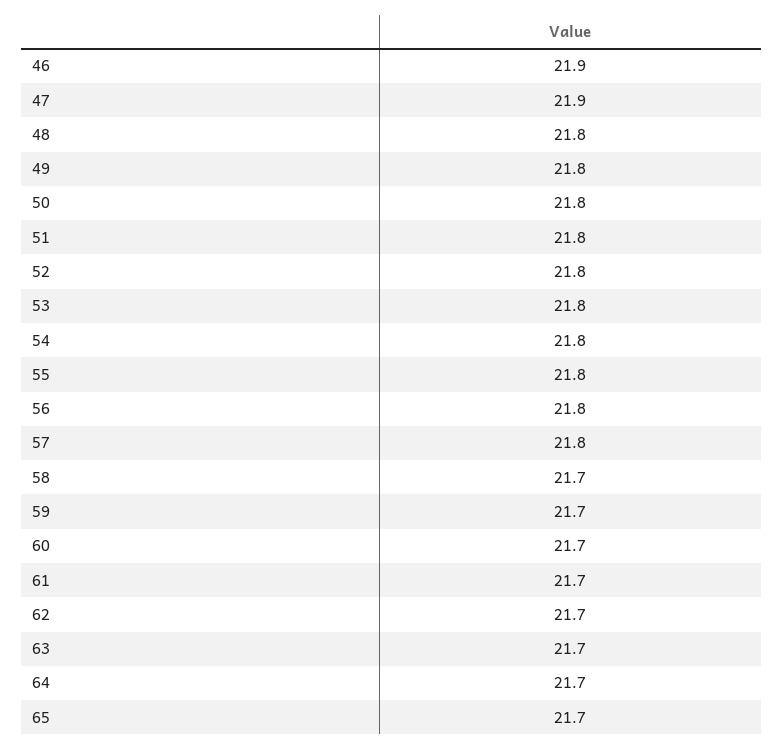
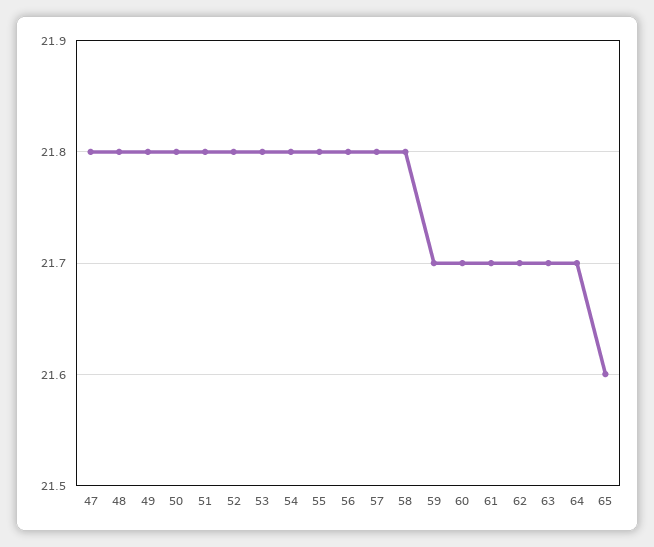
  {
-   "46": 21.9,
-   "47": 21.9,
+   "47": 21.8,
    "48": 21.8,
    "49": 21.8,
    "50": 21.8,
    "51": 21.8,
    "52": 21.8,
    "53": 21.8,
    "54": 21.8,
    "55": 21.8,
    "56": 21.8,
    "57": 21.8,
-   "58": 21.7,
+   "58": 21.8,
    "59": 21.7,
    "60": 21.7,
    "61": 21.7,
    "62": 21.7,
    "63": 21.7,
    "64": 21.7,
-   "65": 21.7
+   "65": 21.6
  }

